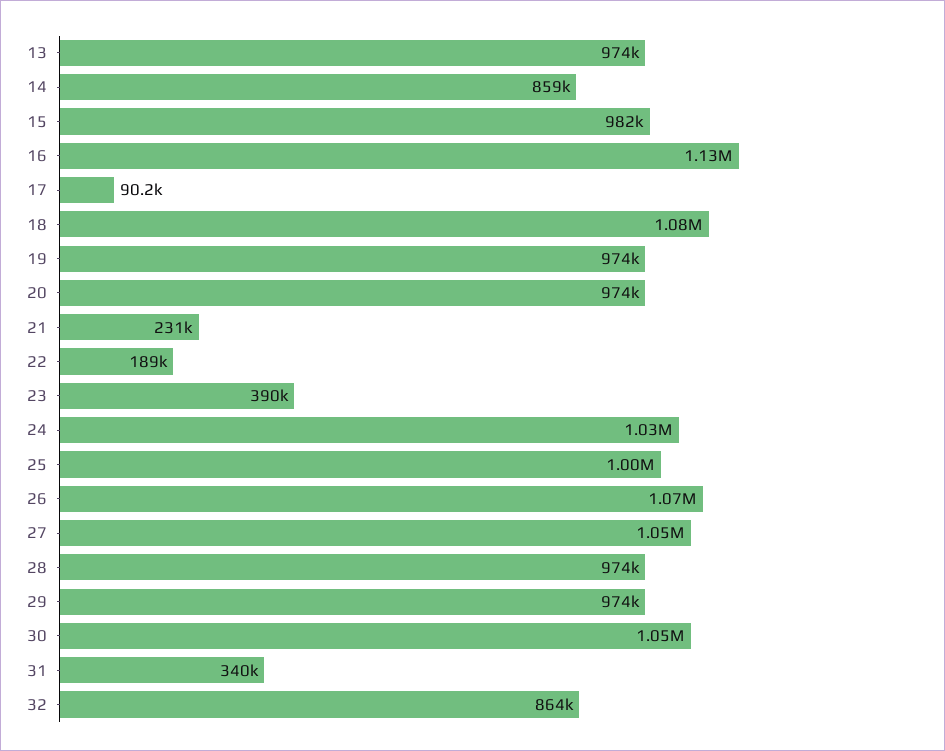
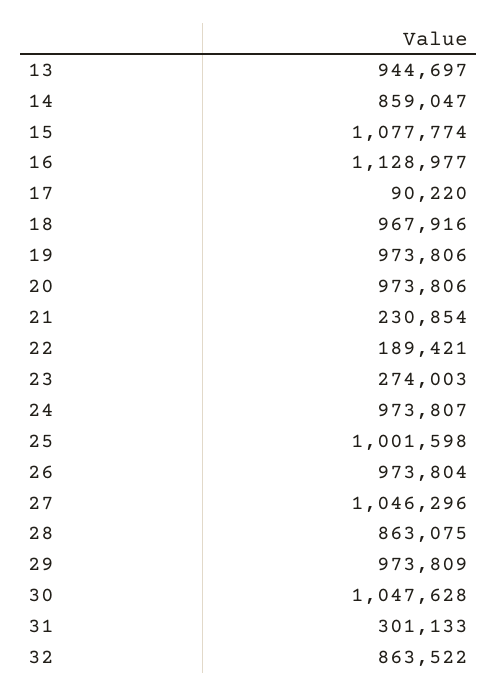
  {
-   "13": 974000,
+   "13": 944697,
    "14": 859047,
-   "15": 982000,
+   "15": 1077774,
    "16": 1128977,
    "17": 90220,
-   "18": 1080000,
+   "18": 967916,
    "19": 973806,
    "20": 973806,
    "21": 230854,
    "22": 189421,
-   "23": 390000,
+   "23": 274003,
-   "24": 1030000,
+   "24": 973807,
    "25": 1001598,
-   "26": 1070000,
+   "26": 973804,
    "27": 1046296,
-   "28": 974000,
+   "28": 863075,
    "29": 973809,
    "30": 1047628,
-   "31": 340000,
+   "31": 301133,
    "32": 863522
  }

